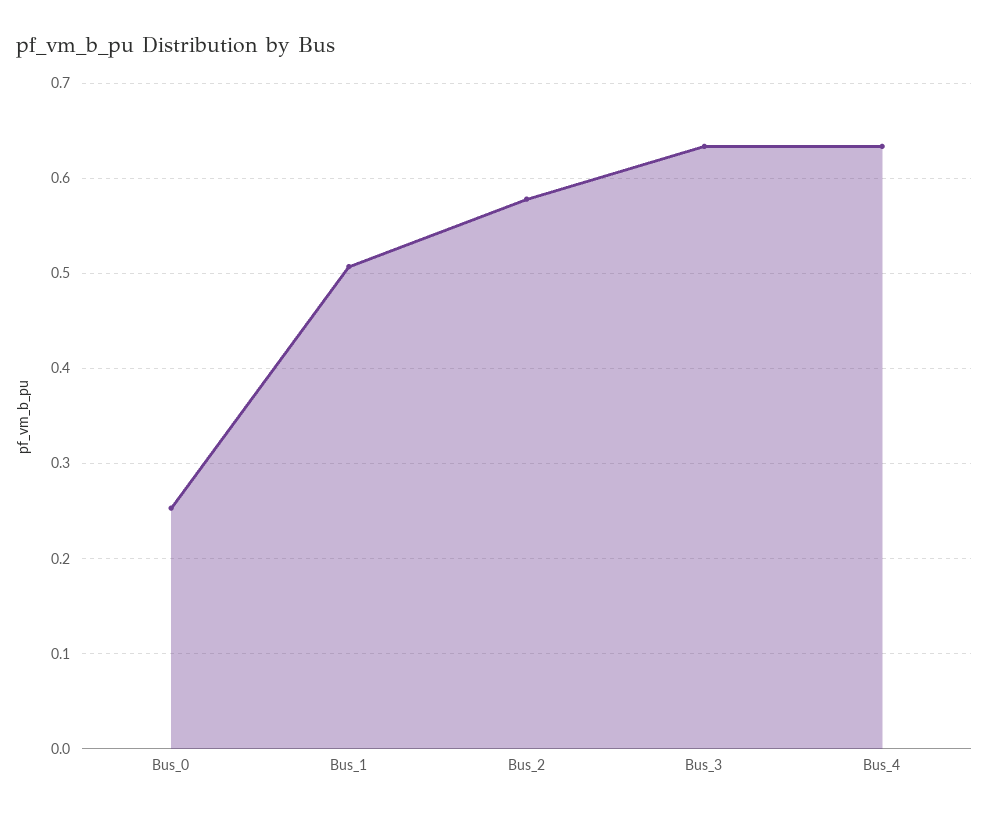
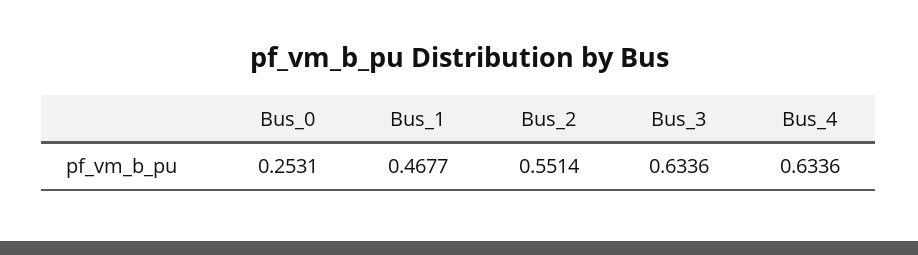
  {
    "Bus_0": 0.2531,
-   "Bus_1": 0.51,
+   "Bus_1": 0.4677,
-   "Bus_2": 0.58,
+   "Bus_2": 0.5514,
    "Bus_3": 0.6336,
    "Bus_4": 0.6336
  }

